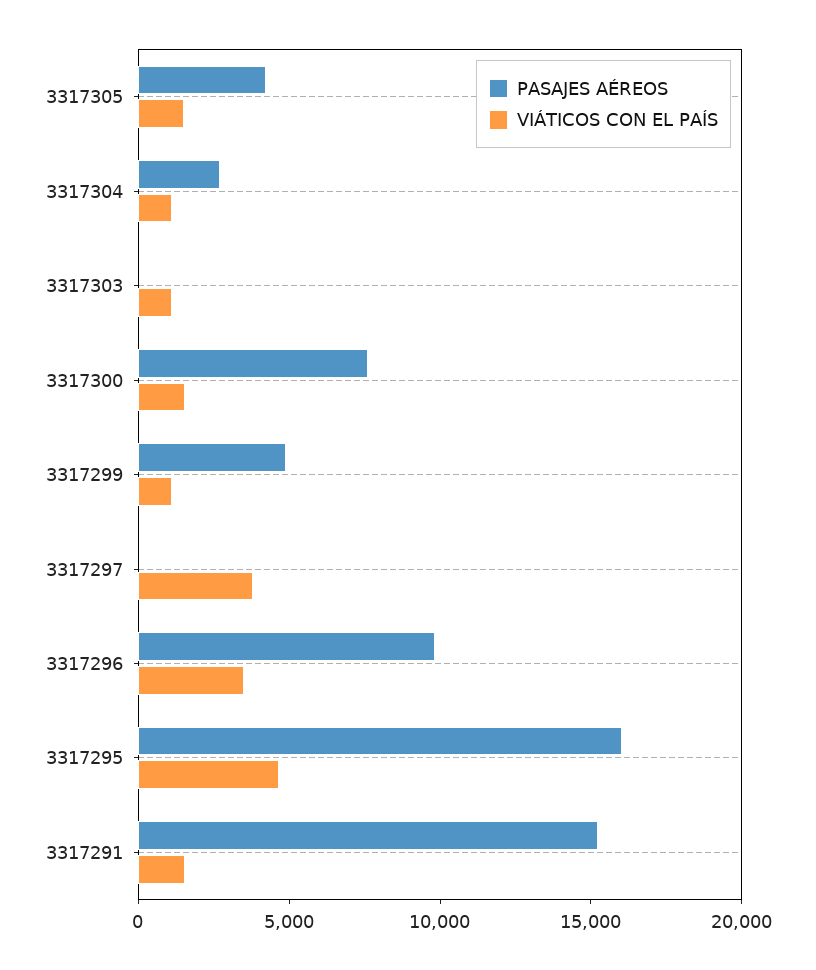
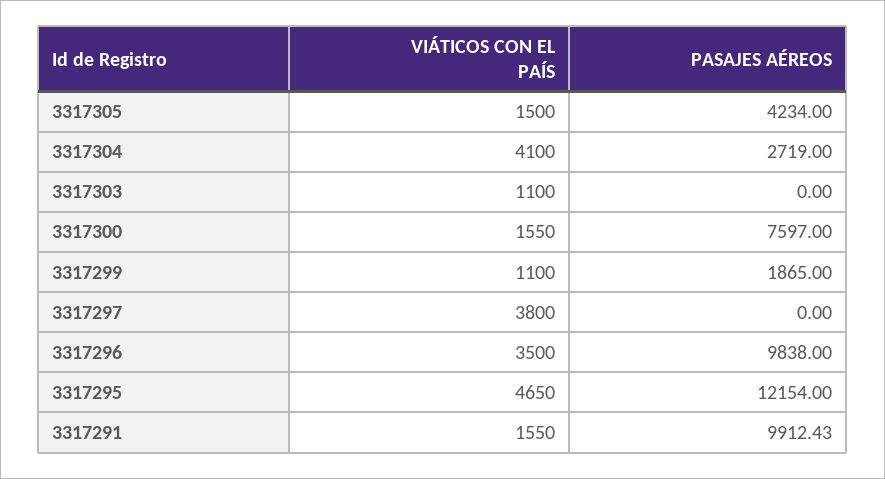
  {
    "PASAJES AÉREOS": {
      "3317305": 4234,
      "3317304": 2719,
      "3317303": 0,
      "3317300": 7597,
-     "3317299": 5000,
+     "3317299": 1865,
      "3317297": 0,
      "3317296": 9838,
-     "3317295": 16000,
+     "3317295": 12154,
-     "3317291": 15000
+     "3317291": 9912.43
    },
    "VIÁTICOS CON EL PAÍS": {
      "3317305": 1500,
-     "3317304": 1000,
+     "3317304": 4100,
      "3317303": 1100,
      "3317300": 1550,
      "3317299": 1100,
      "3317297": 3800,
      "3317296": 3500,
      "3317295": 4650,
      "3317291": 1550
    }
  }

